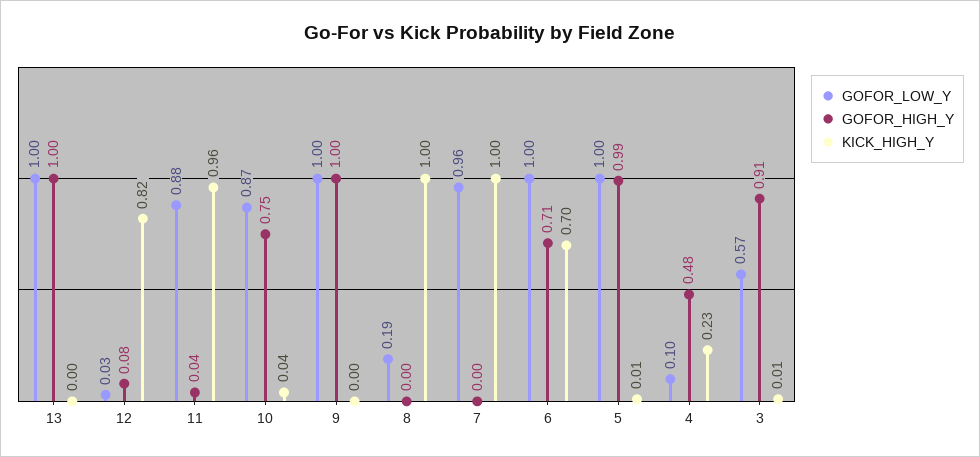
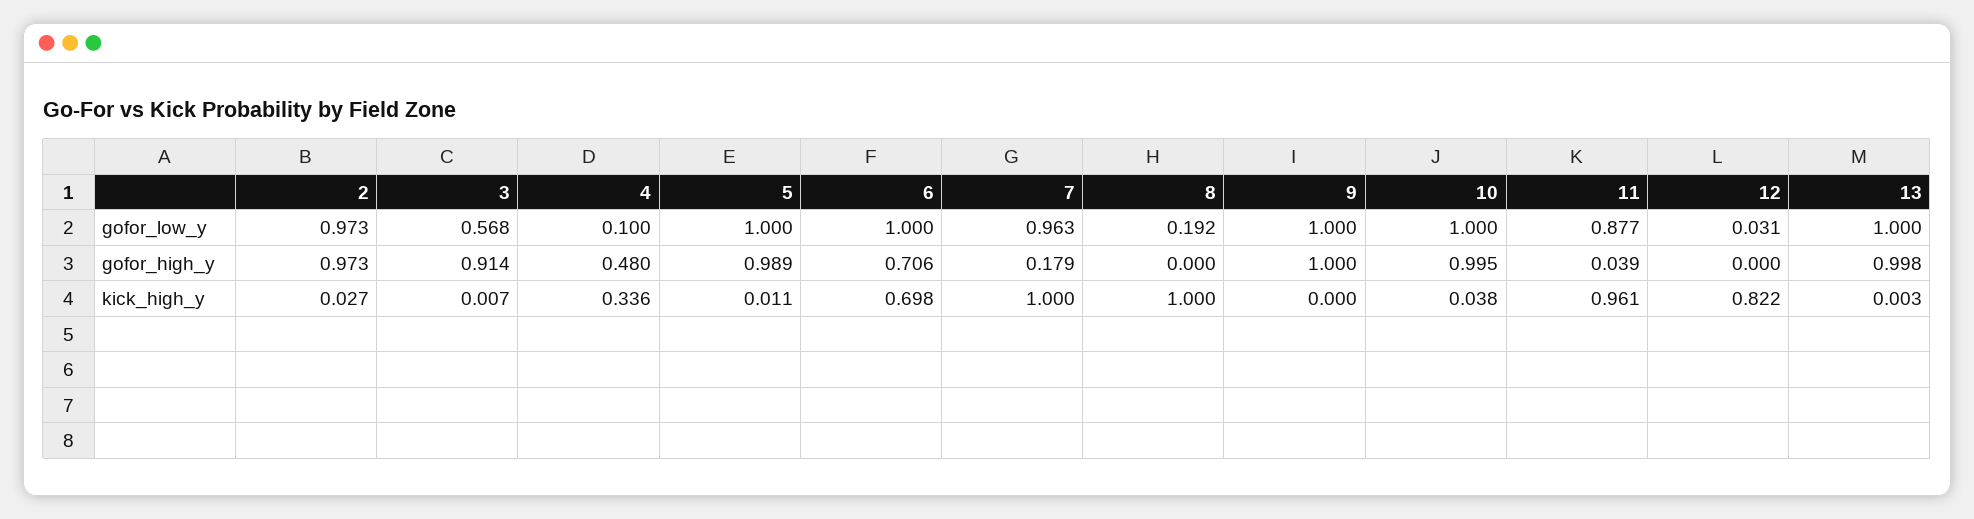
  {
    "GOFOR_LOW_Y": {
      "13": 1,
      "12": 0.031,
      "11": 0.877,
-     "10": 0.87,
+     "10": 1,
      "9": 1,
      "8": 0.192,
      "7": 0.963,
      "6": 1,
      "5": 1,
      "4": 0.1,
-     "3": 0.568
+     "3": 0.568,
+     "2": 0.973
    },
    "GOFOR_HIGH_Y": {
      "13": 0.998,
-     "12": 0.08,
+     "12": 0,
      "11": 0.039,
-     "10": 0.75,
+     "10": 0.995,
      "9": 1,
      "8": 0,
-     "7": 0,
+     "7": 0.179,
      "6": 0.706,
      "5": 0.989,
      "4": 0.48,
-     "3": 0.914
+     "3": 0.914,
+     "2": 0.973
    },
    "KICK_HIGH_Y": {
      "13": 0.003,
      "12": 0.822,
      "11": 0.961,
      "10": 0.038,
      "9": 0,
      "8": 1,
      "7": 1,
      "6": 0.698,
      "5": 0.011,
-     "4": 0.23,
+     "4": 0.336,
-     "3": 0.007
+     "3": 0.007,
+     "2": 0.027
    }
  }

